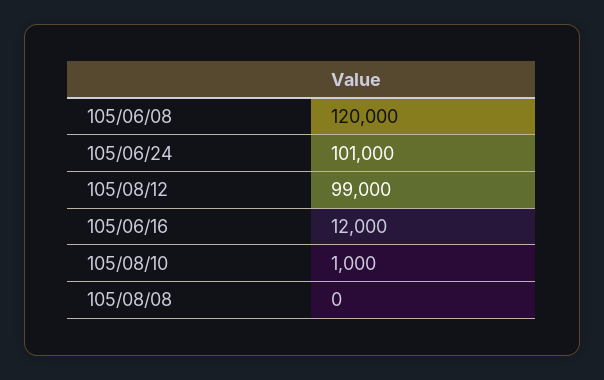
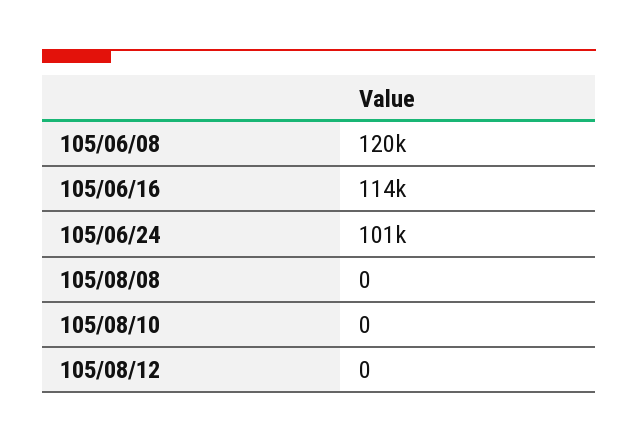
  {
    "105/06/08": 120000,
    "105/06/24": 101000,
-   "105/08/12": 99000,
+   "105/08/12": 0,
-   "105/06/16": 12000,
+   "105/06/16": 114000,
-   "105/08/10": 1000,
+   "105/08/10": 0,
    "105/08/08": 0
  }

